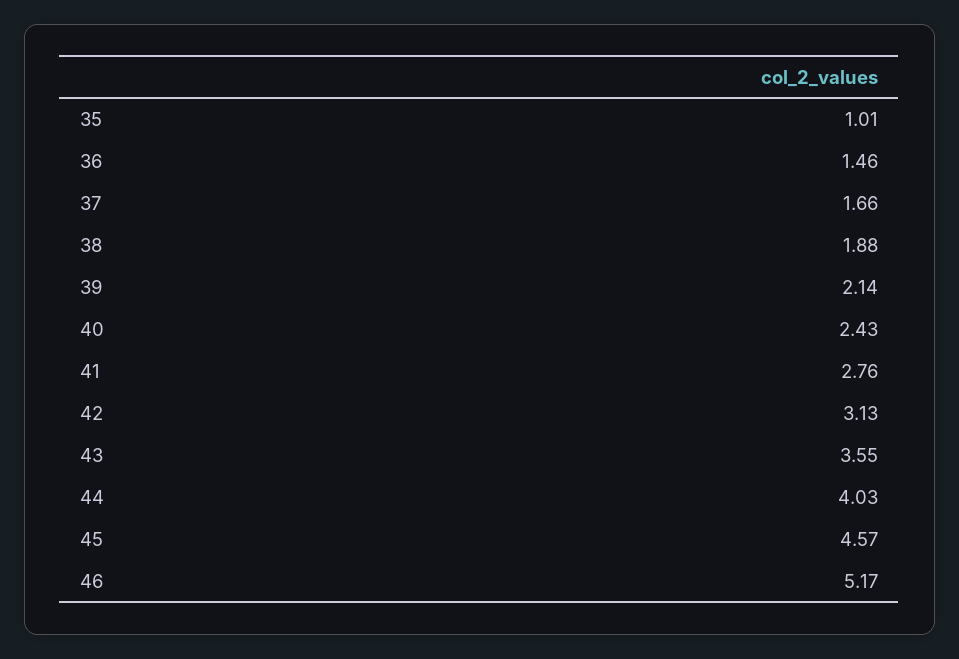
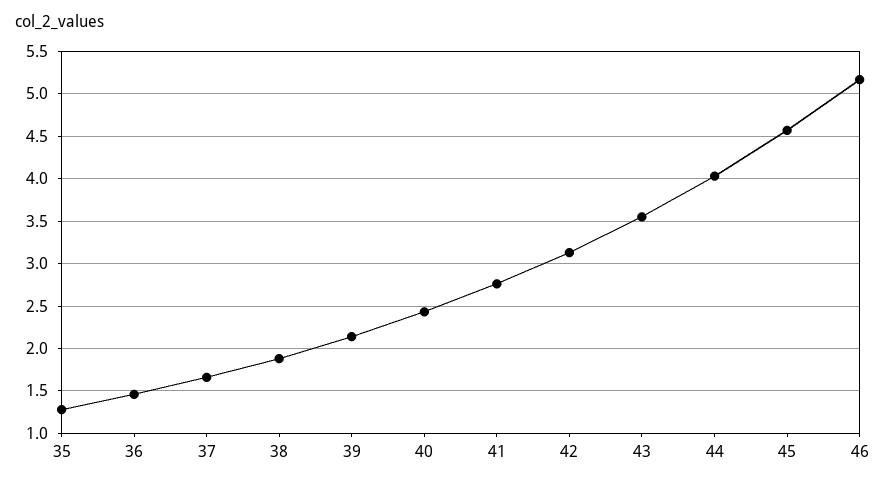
  {
-   "35": 1.01,
+   "35": 1.3,
    "36": 1.46,
    "37": 1.66,
    "38": 1.88,
    "39": 2.14,
    "40": 2.43,
    "41": 2.76,
    "42": 3.13,
    "43": 3.55,
    "44": 4.03,
    "45": 4.57,
    "46": 5.17
  }

